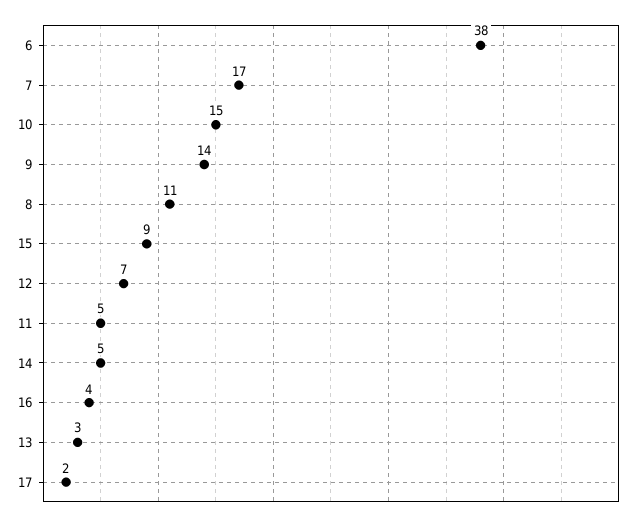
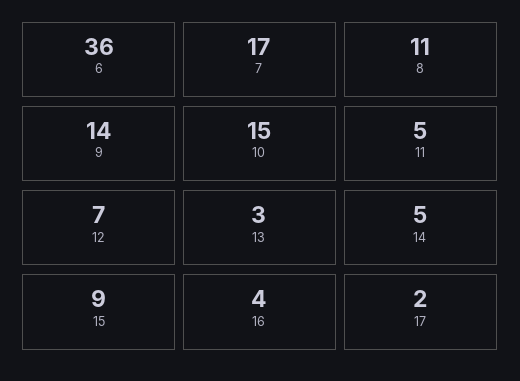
  {
-   "6": 38,
+   "6": 36,
    "7": 17,
    "10": 15,
    "9": 14,
    "8": 11,
    "15": 9,
    "12": 7,
    "11": 5,
    "14": 5,
    "16": 4,
    "13": 3,
    "17": 2
  }

